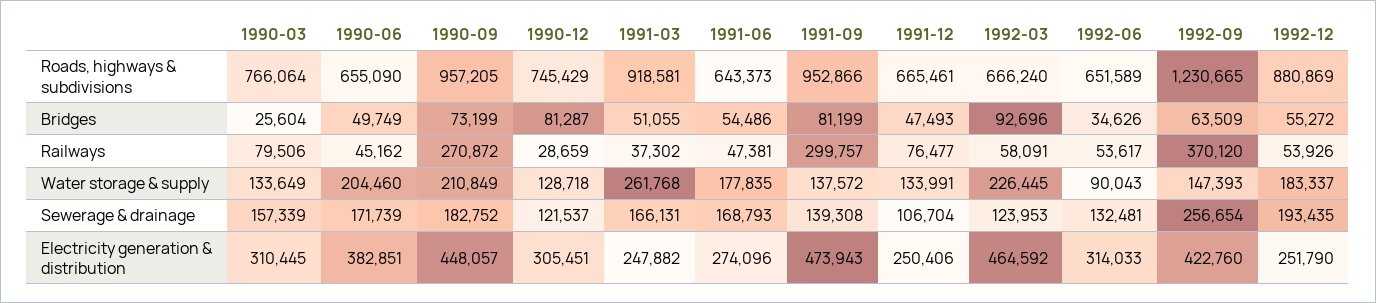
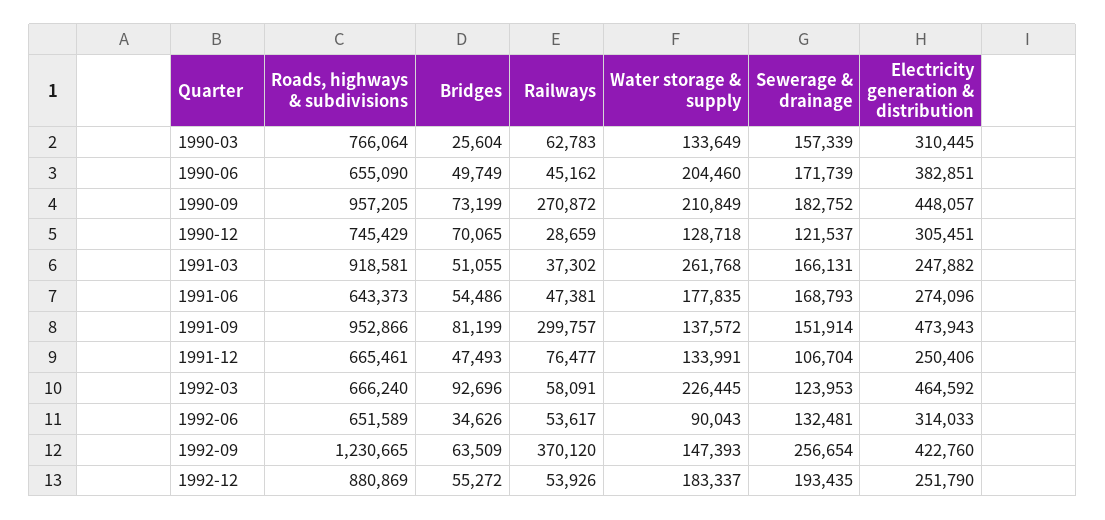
  {
    "1990-03": {
      "Roads, highways & subdivisions": 766064,
      "Bridges": 25604,
-     "Railways": 79506,
+     "Railways": 62783,
      "Water storage & supply": 133649,
      "Sewerage & drainage": 157339,
      "Electricity generation & distribution": 310445
    },
    "1990-06": {
      "Roads, highways & subdivisions": 655090,
      "Bridges": 49749,
      "Railways": 45162,
      "Water storage & supply": 204460,
      "Sewerage & drainage": 171739,
      "Electricity generation & distribution": 382851
    },
    "1990-09": {
      "Roads, highways & subdivisions": 957205,
      "Bridges": 73199,
      "Railways": 270872,
      "Water storage & supply": 210849,
      "Sewerage & drainage": 182752,
      "Electricity generation & distribution": 448057
    },
    "1990-12": {
      "Roads, highways & subdivisions": 745429,
-     "Bridges": 81287,
+     "Bridges": 70065,
      "Railways": 28659,
      "Water storage & supply": 128718,
      "Sewerage & drainage": 121537,
      "Electricity generation & distribution": 305451
    },
    "1991-03": {
      "Roads, highways & subdivisions": 918581,
      "Bridges": 51055,
      "Railways": 37302,
      "Water storage & supply": 261768,
      "Sewerage & drainage": 166131,
      "Electricity generation & distribution": 247882
    },
    "1991-06": {
      "Roads, highways & subdivisions": 643373,
      "Bridges": 54486,
      "Railways": 47381,
      "Water storage & supply": 177835,
      "Sewerage & drainage": 168793,
      "Electricity generation & distribution": 274096
    },
    "1991-09": {
      "Roads, highways & subdivisions": 952866,
      "Bridges": 81199,
      "Railways": 299757,
      "Water storage & supply": 137572,
-     "Sewerage & drainage": 139308,
+     "Sewerage & drainage": 151914,
      "Electricity generation & distribution": 473943
    },
    "1991-12": {
      "Roads, highways & subdivisions": 665461,
      "Bridges": 47493,
      "Railways": 76477,
      "Water storage & supply": 133991,
      "Sewerage & drainage": 106704,
      "Electricity generation & distribution": 250406
    },
    "1992-03": {
      "Roads, highways & subdivisions": 666240,
      "Bridges": 92696,
      "Railways": 58091,
      "Water storage & supply": 226445,
      "Sewerage & drainage": 123953,
      "Electricity generation & distribution": 464592
    },
    "1992-06": {
      "Roads, highways & subdivisions": 651589,
      "Bridges": 34626,
      "Railways": 53617,
      "Water storage & supply": 90043,
      "Sewerage & drainage": 132481,
      "Electricity generation & distribution": 314033
    },
    "1992-09": {
      "Roads, highways & subdivisions": 1230665,
      "Bridges": 63509,
      "Railways": 370120,
      "Water storage & supply": 147393,
      "Sewerage & drainage": 256654,
      "Electricity generation & distribution": 422760
    },
    "1992-12": {
      "Roads, highways & subdivisions": 880869,
      "Bridges": 55272,
      "Railways": 53926,
      "Water storage & supply": 183337,
      "Sewerage & drainage": 193435,
      "Electricity generation & distribution": 251790
    }
  }

